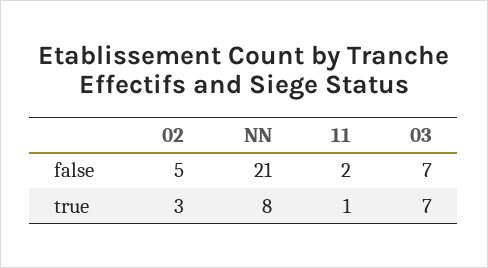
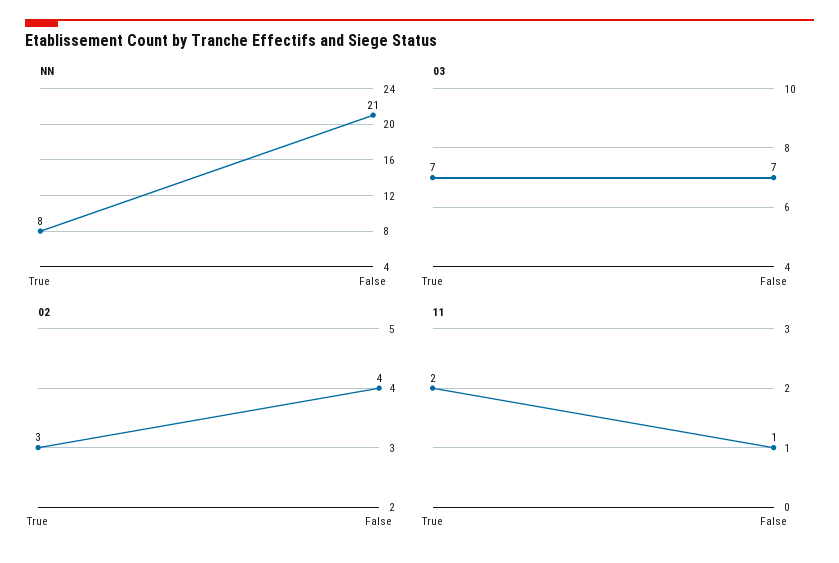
  {
    "02": {
-     "false": 5,
+     "false": 4,
      "true": 3
    },
    "NN": {
      "false": 21,
      "true": 8
    },
    "11": {
-     "false": 2,
+     "false": 1,
-     "true": 1
+     "true": 2
    },
    "03": {
      "false": 7,
      "true": 7
    }
  }

